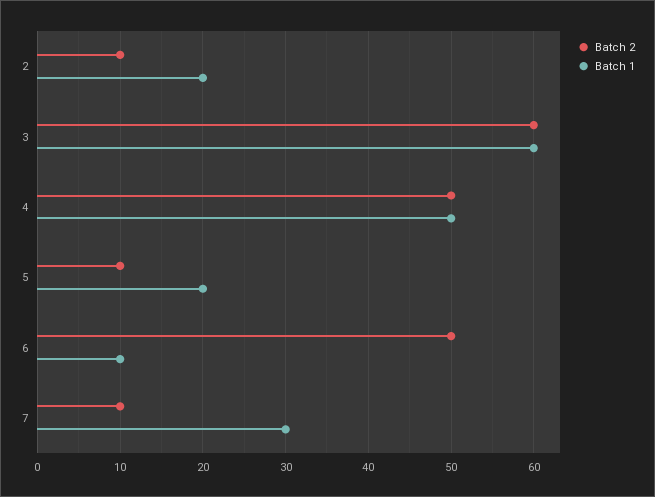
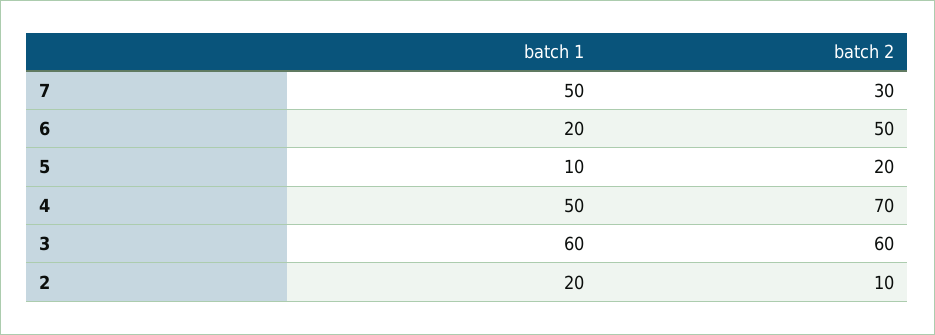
  {
    "Batch 2": {
      "2": 10,
      "3": 60,
-     "4": 50,
+     "4": 70,
-     "5": 10,
+     "5": 20,
      "6": 50,
-     "7": 10
+     "7": 30
    },
    "Batch 1": {
      "2": 20,
      "3": 60,
      "4": 50,
-     "5": 20,
+     "5": 10,
-     "6": 10,
+     "6": 20,
-     "7": 30
+     "7": 50
    }
  }

